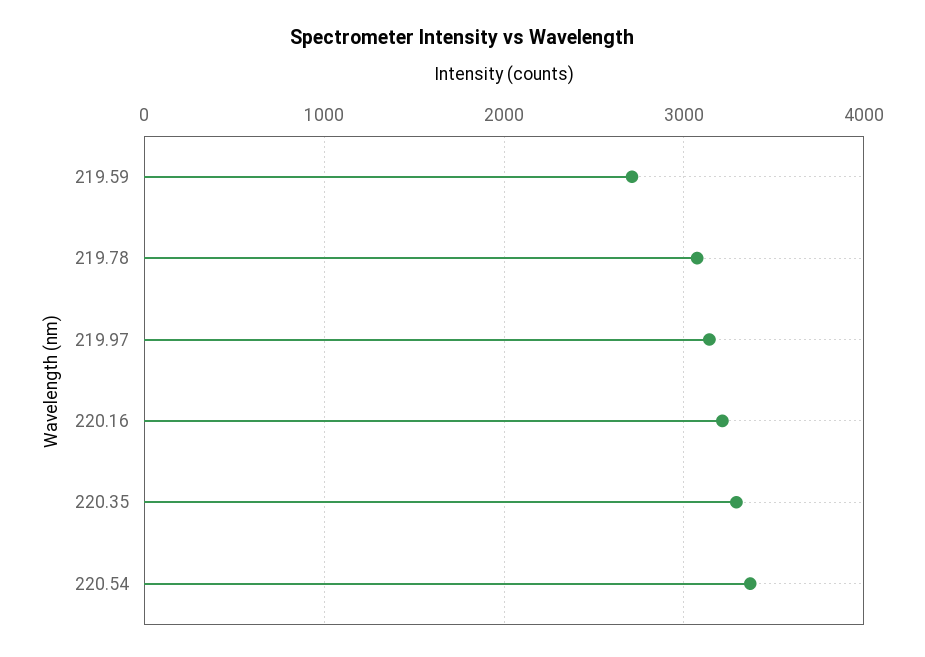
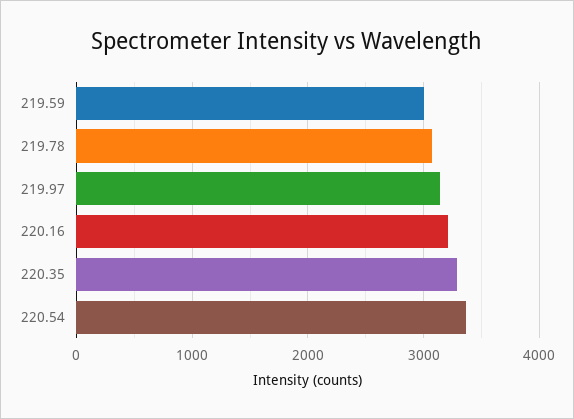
  {
-   "219.59": 2700,
+   "219.59": 3000,
    "219.78": 3100,
    "219.97": 3100,
    "220.16": 3200,
    "220.35": 3300,
    "220.54": 3400
  }

